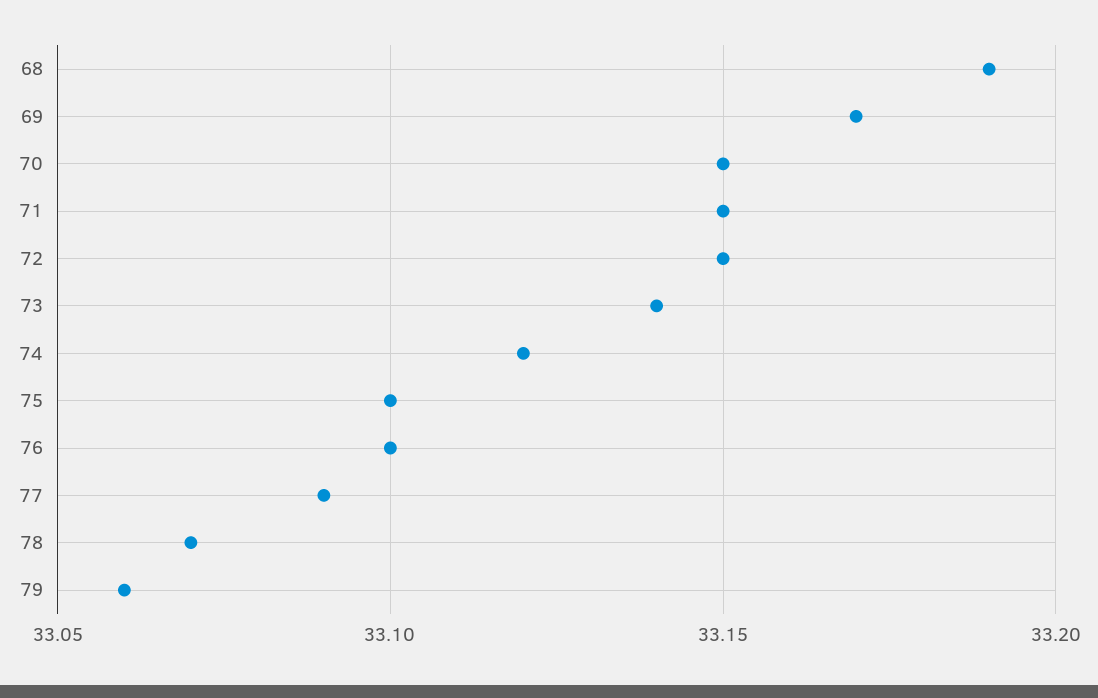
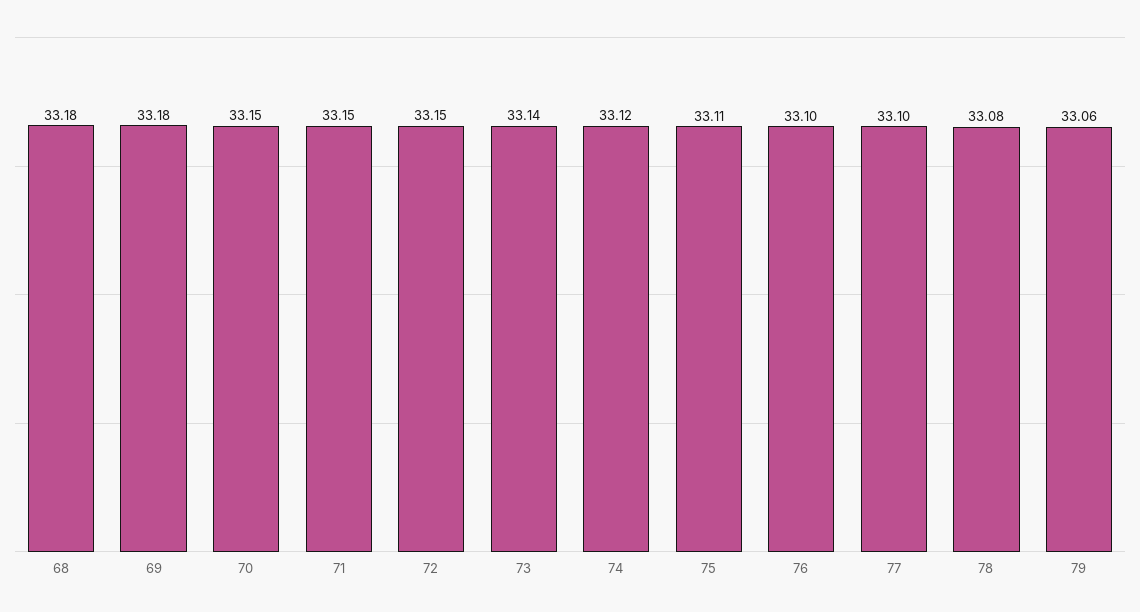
  {
-   "68": 33.19,
+   "68": 33.18,
-   "69": 33.17,
+   "69": 33.18,
    "70": 33.15,
    "71": 33.15,
    "72": 33.15,
    "73": 33.14,
    "74": 33.12,
-   "75": 33.1,
+   "75": 33.11,
    "76": 33.1,
-   "77": 33.09,
+   "77": 33.1,
-   "78": 33.07,
+   "78": 33.08,
    "79": 33.06
  }

